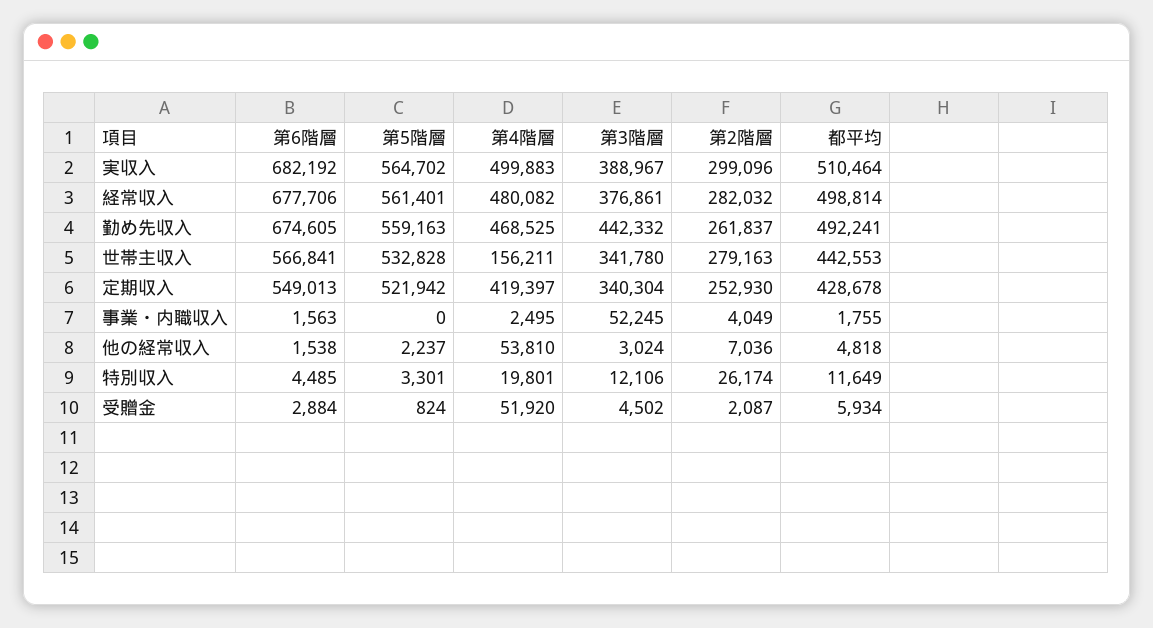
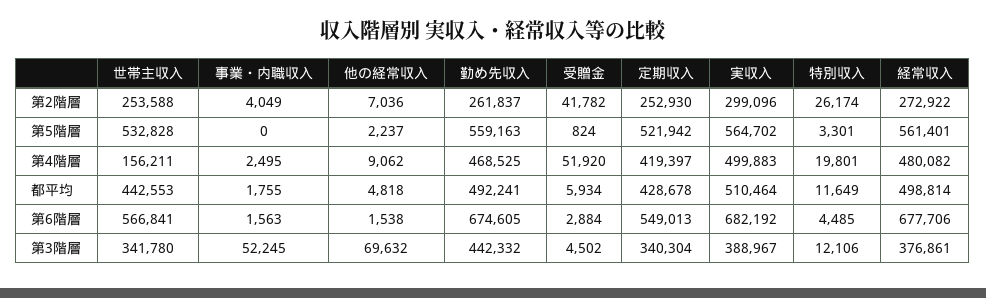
  {
    "第6階層": {
      "実収入": 682192,
      "経常収入": 677706,
      "勤め先収入": 674605,
      "世帯主収入": 566841,
      "定期収入": 549013,
      "事業・内職収入": 1563,
      "他の経常収入": 1538,
      "特別収入": 4485,
      "受贈金": 2884
    },
    "第5階層": {
      "実収入": 564702,
      "経常収入": 561401,
      "勤め先収入": 559163,
      "世帯主収入": 532828,
      "定期収入": 521942,
      "事業・内職収入": 0,
      "他の経常収入": 2237,
      "特別収入": 3301,
      "受贈金": 824
    },
    "第4階層": {
      "実収入": 499883,
      "経常収入": 480082,
      "勤め先収入": 468525,
      "世帯主収入": 156211,
      "定期収入": 419397,
      "事業・内職収入": 2495,
-     "他の経常収入": 53810,
+     "他の経常収入": 9062,
      "特別収入": 19801,
      "受贈金": 51920
    },
    "第3階層": {
      "実収入": 388967,
      "経常収入": 376861,
      "勤め先収入": 442332,
      "世帯主収入": 341780,
      "定期収入": 340304,
      "事業・内職収入": 52245,
-     "他の経常収入": 3024,
+     "他の経常収入": 69632,
      "特別収入": 12106,
      "受贈金": 4502
    },
    "第2階層": {
      "実収入": 299096,
-     "経常収入": 282032,
+     "経常収入": 272922,
      "勤め先収入": 261837,
-     "世帯主収入": 279163,
+     "世帯主収入": 253588,
      "定期収入": 252930,
      "事業・内職収入": 4049,
      "他の経常収入": 7036,
      "特別収入": 26174,
-     "受贈金": 2087
+     "受贈金": 41782
    },
    "都平均": {
      "実収入": 510464,
      "経常収入": 498814,
      "勤め先収入": 492241,
      "世帯主収入": 442553,
      "定期収入": 428678,
      "事業・内職収入": 1755,
      "他の経常収入": 4818,
      "特別収入": 11649,
      "受贈金": 5934
    }
  }

